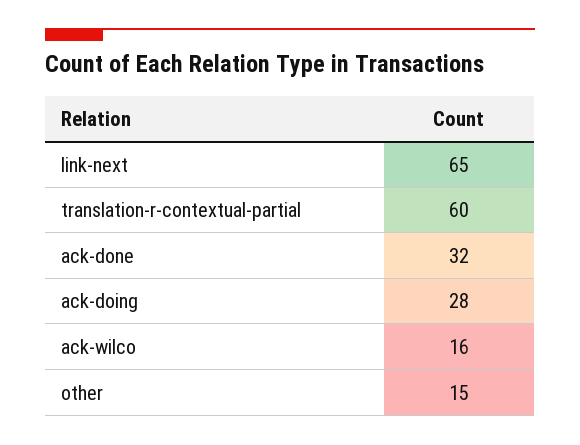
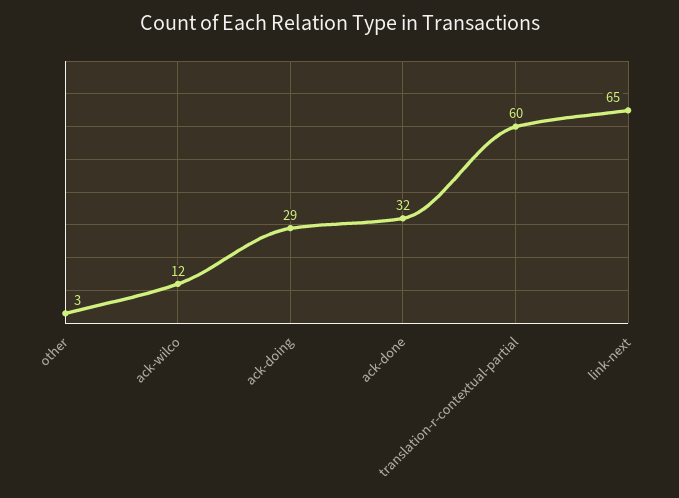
  {
    "link-next": 65,
    "translation-r-contextual-partial": 60,
    "ack-done": 32,
-   "ack-doing": 28,
+   "ack-doing": 29,
-   "ack-wilco": 16,
+   "ack-wilco": 12,
-   "other": 15
+   "other": 3
  }

